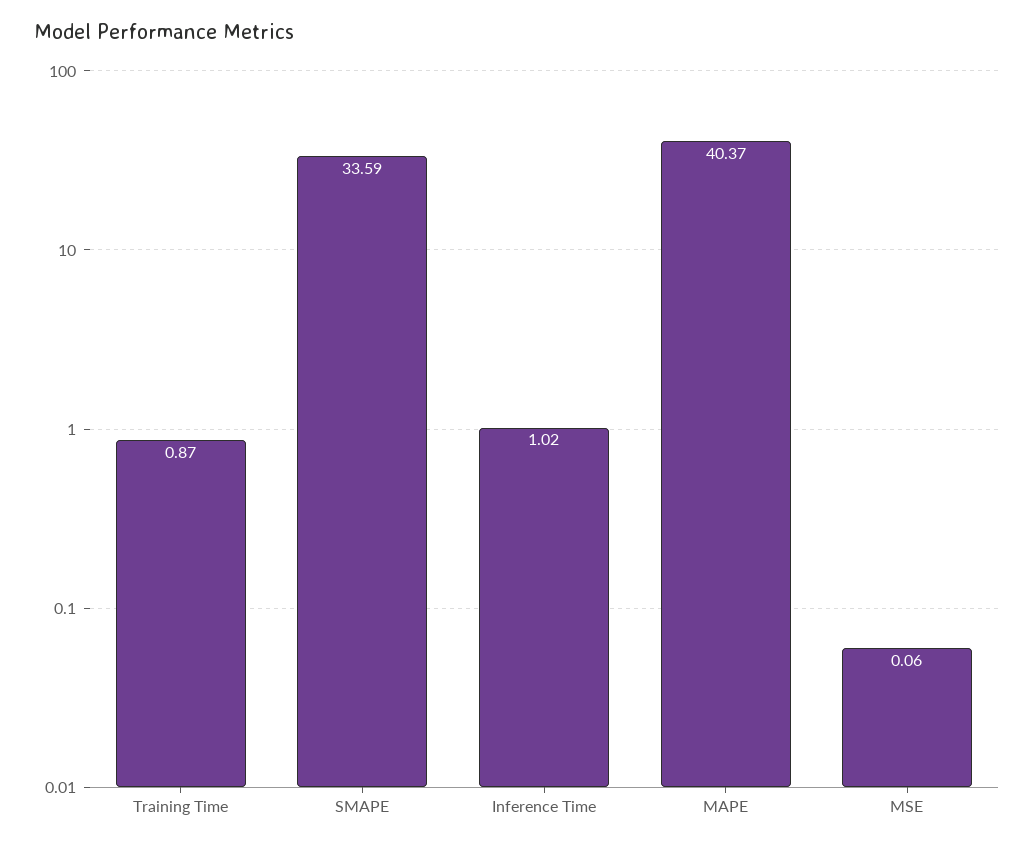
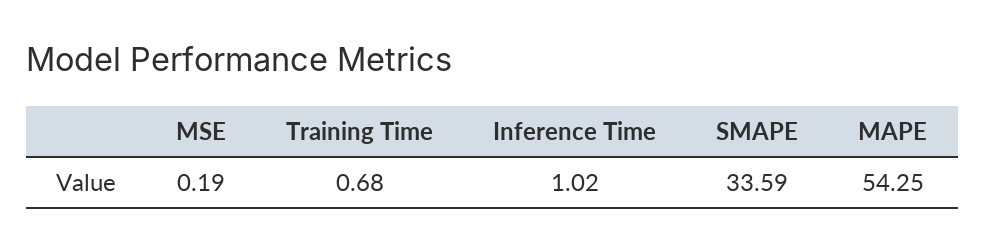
  {
-   "Training Time": 0.87,
+   "Training Time": 0.68,
    "SMAPE": 33.59,
    "Inference Time": 1.02,
-   "MAPE": 40.37,
+   "MAPE": 54.25,
-   "MSE": 0.06
+   "MSE": 0.19
  }

